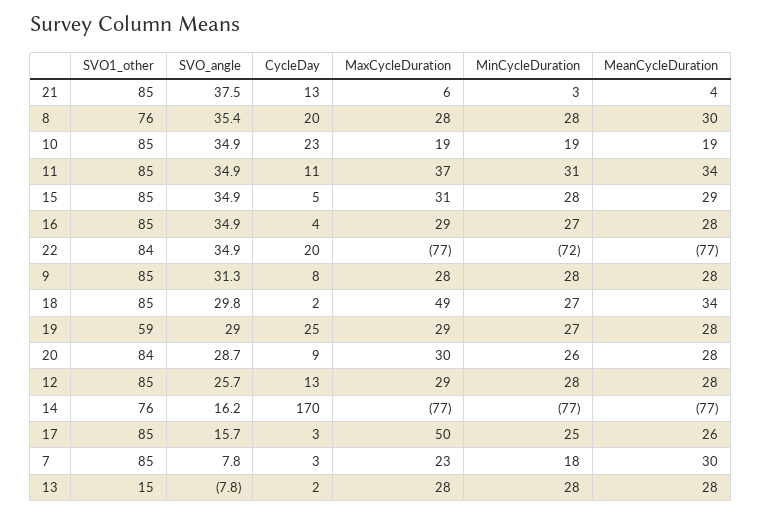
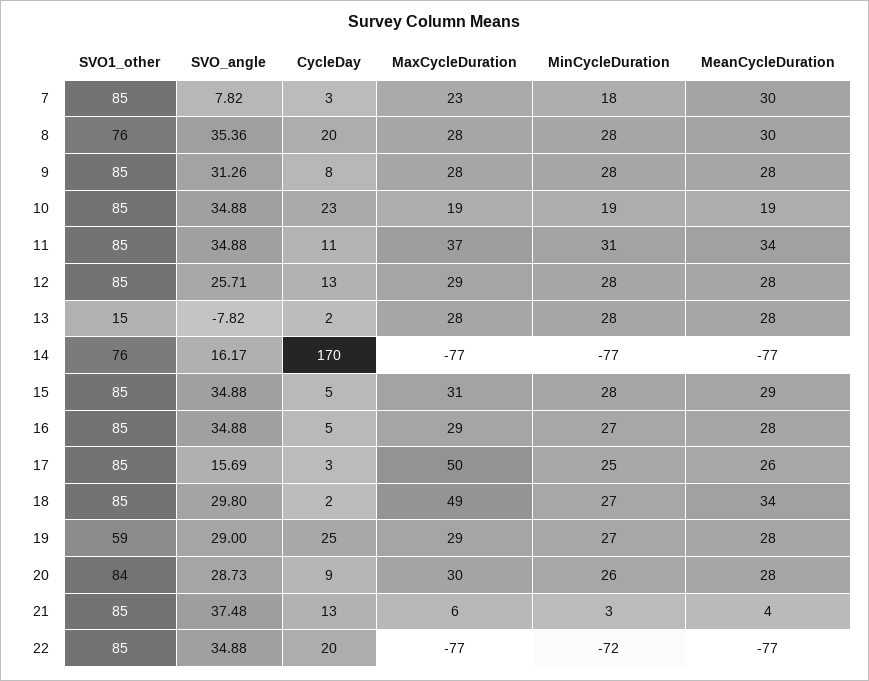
  {
    "SVO1_other": {
      "21": 85,
      "8": 76,
      "10": 85,
      "11": 85,
      "15": 85,
      "16": 85,
-     "22": 84,
+     "22": 85,
      "9": 85,
      "18": 85,
      "19": 59,
      "20": 84,
      "12": 85,
      "14": 76,
      "17": 85,
      "7": 85,
      "13": 15
    },
    "SVO_angle": {
      "21": 37.48,
      "8": 35.36,
      "10": 34.88,
      "11": 34.88,
      "15": 34.88,
      "16": 34.88,
      "22": 34.88,
      "9": 31.26,
      "18": 29.8,
      "19": 29,
      "20": 28.73,
      "12": 25.71,
      "14": 16.17,
      "17": 15.69,
      "7": 7.82,
      "13": -7.82
    },
    "CycleDay": {
      "21": 13,
      "8": 20,
      "10": 23,
      "11": 11,
      "15": 5,
-     "16": 4,
+     "16": 5,
      "22": 20,
      "9": 8,
      "18": 2,
      "19": 25,
      "20": 9,
      "12": 13,
      "14": 170,
      "17": 3,
      "7": 3,
      "13": 2
    },
    "MaxCycleDuration": {
      "21": 6,
      "8": 28,
      "10": 19,
      "11": 37,
      "15": 31,
      "16": 29,
      "22": -77,
      "9": 28,
      "18": 49,
      "19": 29,
      "20": 30,
      "12": 29,
      "14": -77,
      "17": 50,
      "7": 23,
      "13": 28
    },
    "MinCycleDuration": {
      "21": 3,
      "8": 28,
      "10": 19,
      "11": 31,
      "15": 28,
      "16": 27,
      "22": -72,
      "9": 28,
      "18": 27,
      "19": 27,
      "20": 26,
      "12": 28,
      "14": -77,
      "17": 25,
      "7": 18,
      "13": 28
    },
    "MeanCycleDuration": {
      "21": 4,
      "8": 30,
      "10": 19,
      "11": 34,
      "15": 29,
      "16": 28,
      "22": -77,
      "9": 28,
      "18": 34,
      "19": 28,
      "20": 28,
      "12": 28,
      "14": -77,
      "17": 26,
      "7": 30,
      "13": 28
    }
  }

